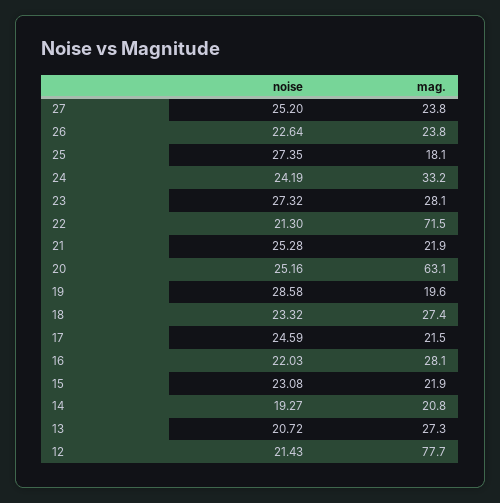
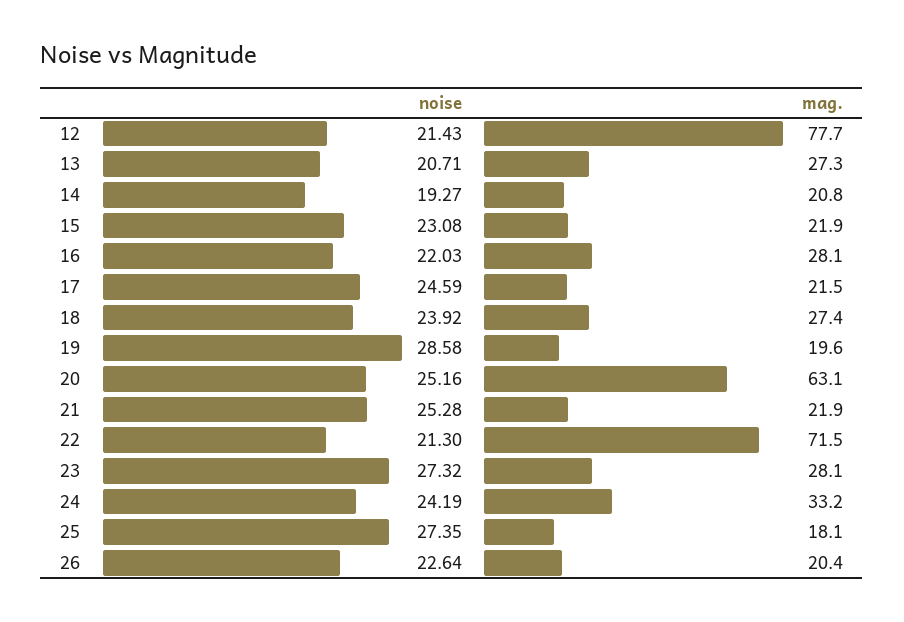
  {
    "noise": {
-     "27": 25.2,
      "26": 22.64,
      "25": 27.35,
      "24": 24.19,
      "23": 27.32,
      "22": 21.3,
      "21": 25.28,
      "20": 25.16,
      "19": 28.58,
-     "18": 23.32,
+     "18": 23.92,
      "17": 24.59,
      "16": 22.03,
      "15": 23.08,
      "14": 19.27,
-     "13": 20.72,
+     "13": 20.71,
      "12": 21.43
    },
    "mag.": {
-     "27": 23.8,
-     "26": 23.8,
+     "26": 20.4,
      "25": 18.1,
      "24": 33.2,
      "23": 28.1,
      "22": 71.5,
      "21": 21.9,
      "20": 63.1,
      "19": 19.6,
      "18": 27.4,
      "17": 21.5,
      "16": 28.1,
      "15": 21.9,
      "14": 20.8,
      "13": 27.3,
      "12": 77.7
    }
  }

